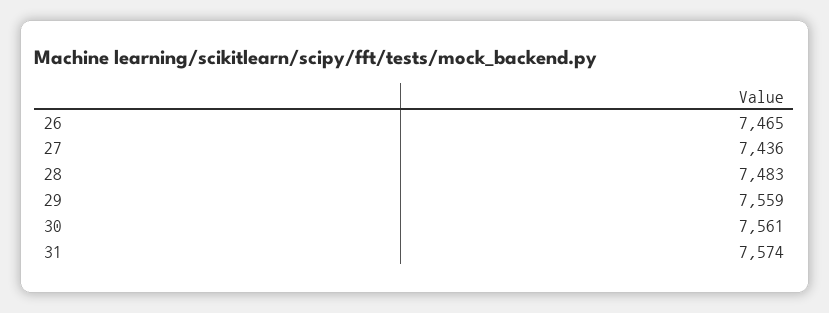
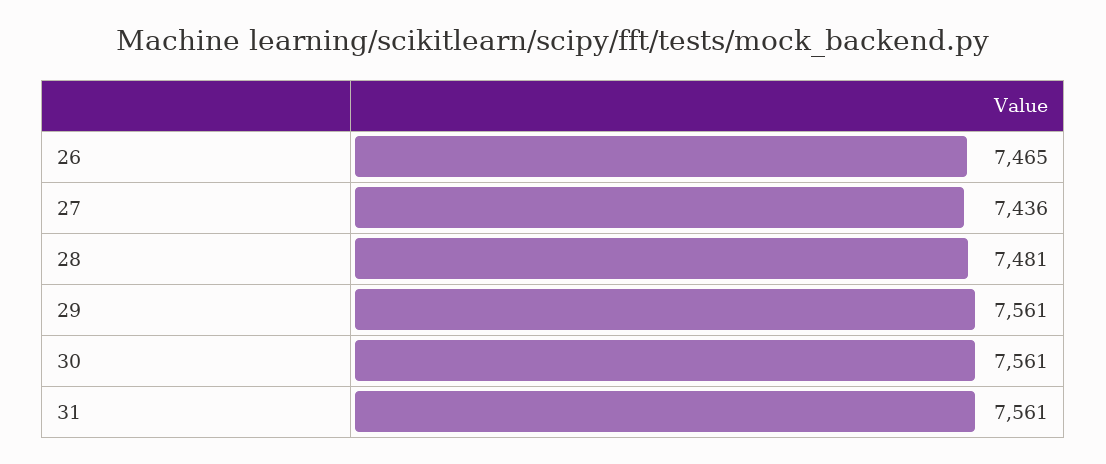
  {
    "26": 7465,
    "27": 7436,
-   "28": 7483,
+   "28": 7481,
-   "29": 7559,
+   "29": 7561,
    "30": 7561,
-   "31": 7574
+   "31": 7561
  }

